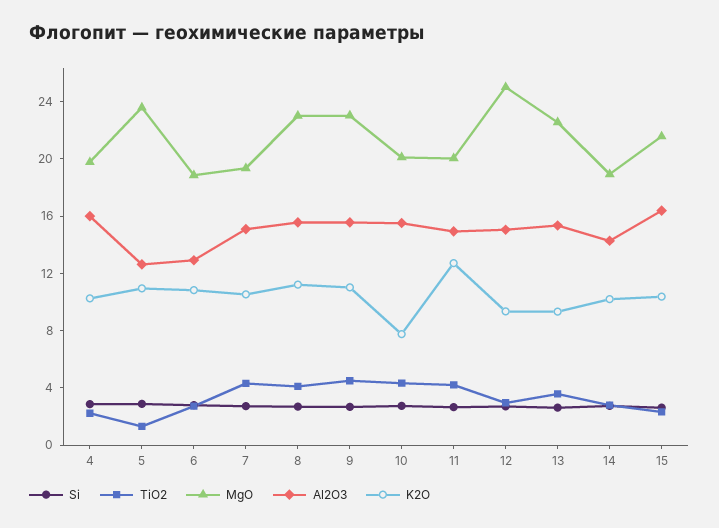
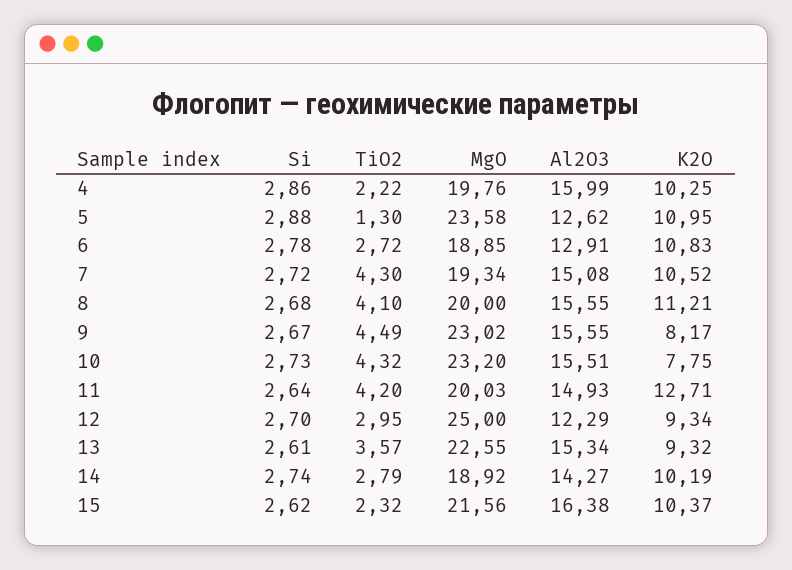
  {
    "Si": {
      "4": 2.86,
      "5": 2.88,
      "6": 2.78,
      "7": 2.72,
      "8": 2.68,
      "9": 2.67,
      "10": 2.73,
      "11": 2.64,
      "12": 2.7,
      "13": 2.61,
      "14": 2.74,
      "15": 2.62
    },
    "TiO2": {
      "4": 2.22,
      "5": 1.3,
      "6": 2.72,
      "7": 4.3,
      "8": 4.1,
      "9": 4.49,
      "10": 4.32,
      "11": 4.2,
      "12": 2.95,
      "13": 3.57,
      "14": 2.79,
      "15": 2.32
    },
    "MgO": {
      "4": 19.76,
      "5": 23.58,
      "6": 18.85,
      "7": 19.34,
-     "8": 23,
+     "8": 20,
      "9": 23.02,
-     "10": 20,
+     "10": 23.2,
      "11": 20.03,
      "12": 25,
      "13": 22.55,
      "14": 18.92,
      "15": 21.56
    },
    "Al2O3": {
      "4": 15.99,
      "5": 12.62,
      "6": 12.91,
      "7": 15.08,
      "8": 15.55,
      "9": 15.55,
      "10": 15.51,
      "11": 14.93,
-     "12": 15,
+     "12": 12.29,
      "13": 15.34,
      "14": 14.27,
      "15": 16.38
    },
    "K2O": {
      "4": 10.25,
      "5": 10.95,
      "6": 10.83,
      "7": 10.52,
      "8": 11.21,
-     "9": 11,
+     "9": 8.17,
      "10": 7.75,
      "11": 12.71,
      "12": 9.34,
      "13": 9.32,
      "14": 10.19,
      "15": 10.37
    }
  }

